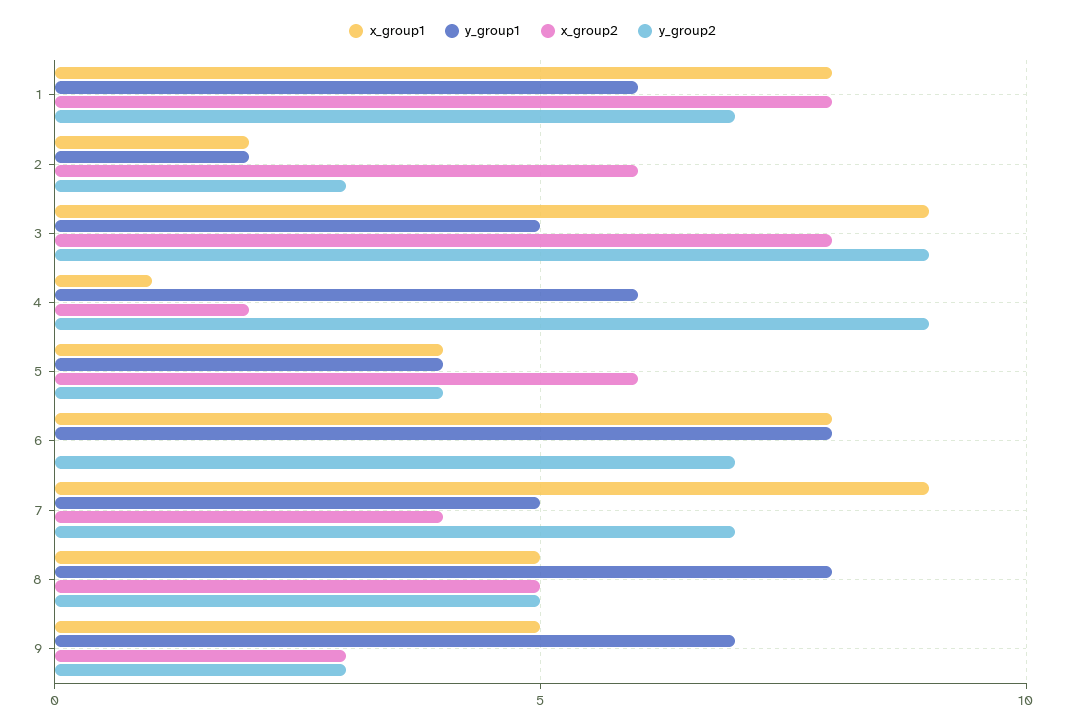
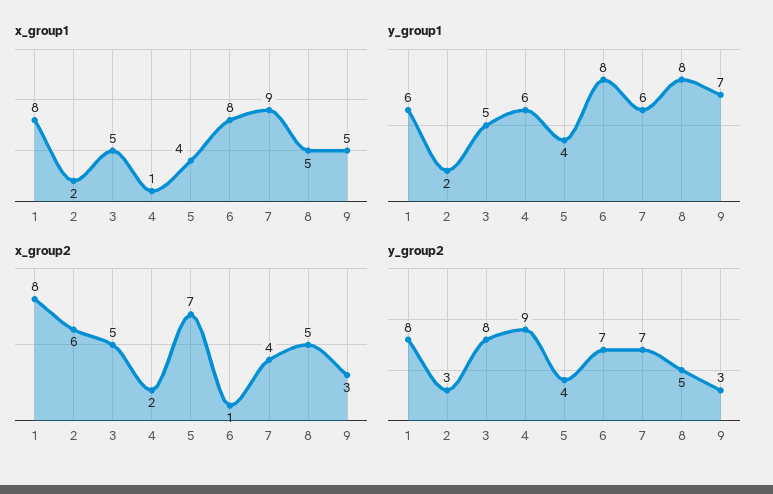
  {
    "x_group1": {
      "1": 8,
      "2": 2,
-     "3": 9,
+     "3": 5,
      "4": 1,
      "5": 4,
      "6": 8,
      "7": 9,
      "8": 5,
      "9": 5
    },
    "y_group1": {
      "1": 6,
      "2": 2,
      "3": 5,
      "4": 6,
      "5": 4,
      "6": 8,
-     "7": 5,
+     "7": 6,
      "8": 8,
      "9": 7
    },
    "x_group2": {
      "1": 8,
      "2": 6,
-     "3": 8,
+     "3": 5,
      "4": 2,
-     "5": 6,
+     "5": 7,
-     "6": 0,
+     "6": 1,
      "7": 4,
      "8": 5,
      "9": 3
    },
    "y_group2": {
-     "1": 7,
+     "1": 8,
      "2": 3,
-     "3": 9,
+     "3": 8,
      "4": 9,
      "5": 4,
      "6": 7,
      "7": 7,
      "8": 5,
      "9": 3
    }
  }

